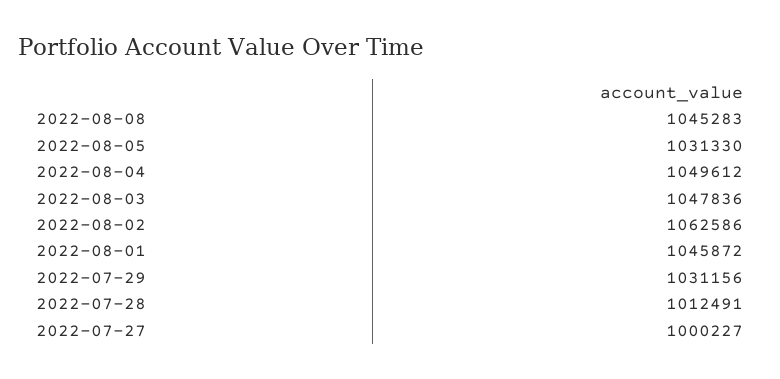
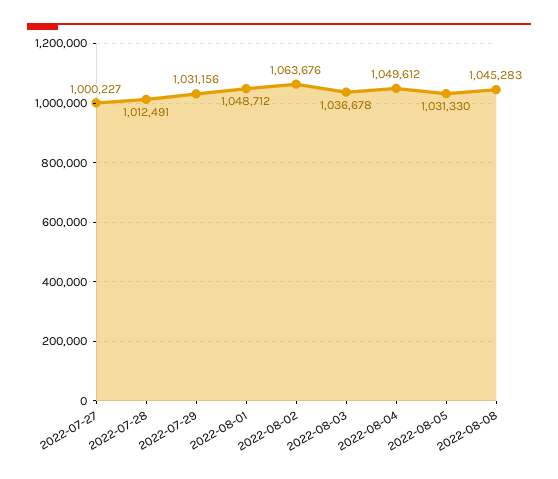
  {
    "2022-08-08": 1045283,
    "2022-08-05": 1031330,
    "2022-08-04": 1049612,
-   "2022-08-03": 1047836,
+   "2022-08-03": 1036678,
-   "2022-08-02": 1062586,
+   "2022-08-02": 1063676,
-   "2022-08-01": 1045872,
+   "2022-08-01": 1048712,
    "2022-07-29": 1031156,
    "2022-07-28": 1012491,
    "2022-07-27": 1000227
  }

